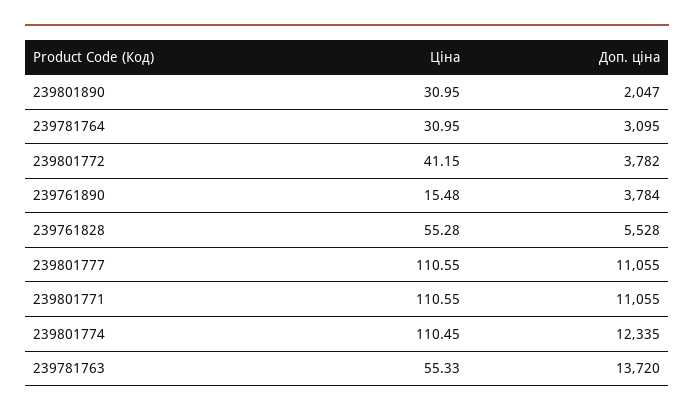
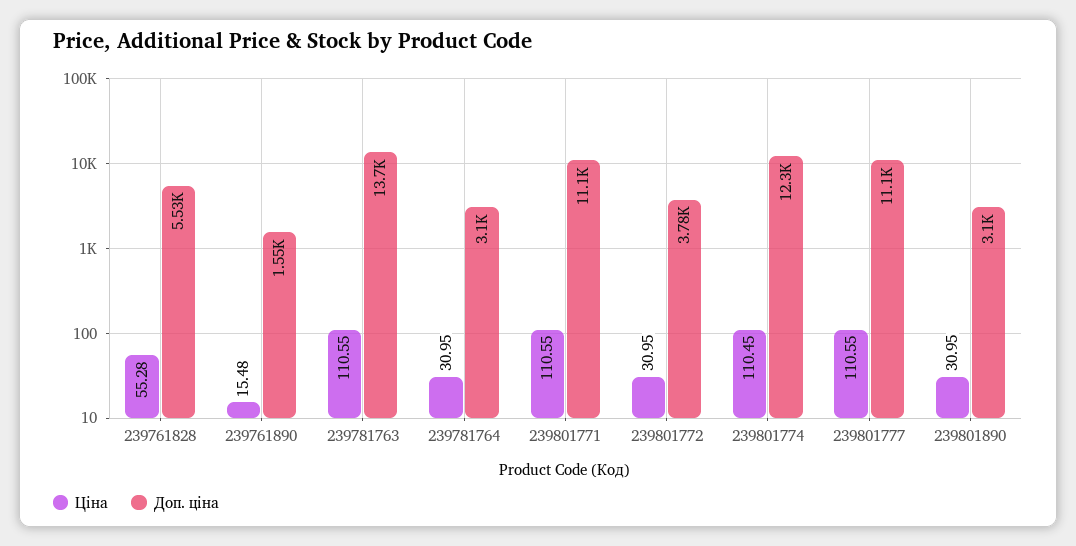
  {
    "Ціна": {
      "239801890": 30.95,
      "239781764": 30.95,
-     "239801772": 41.15,
+     "239801772": 30.95,
      "239761890": 15.48,
      "239761828": 55.28,
      "239801777": 110.55,
      "239801771": 110.55,
      "239801774": 110.45,
-     "239781763": 55.33
+     "239781763": 110.55
    },
    "Доп. ціна": {
-     "239801890": 2047,
+     "239801890": 3100,
      "239781764": 3095,
      "239801772": 3782,
-     "239761890": 3784,
+     "239761890": 1550,
      "239761828": 5528,
      "239801777": 11055,
      "239801771": 11055,
      "239801774": 12335,
      "239781763": 13720
    }
  }

